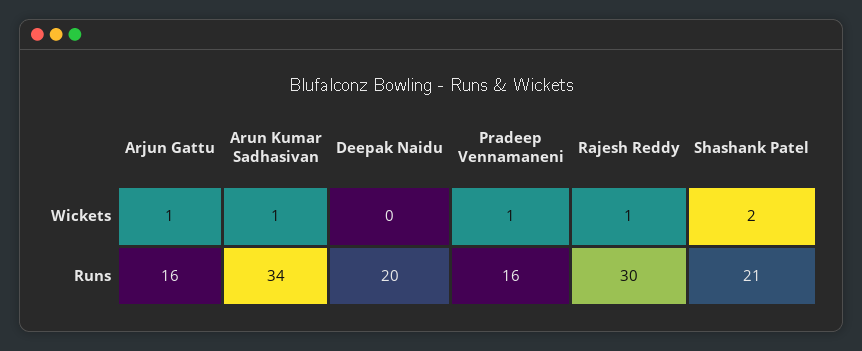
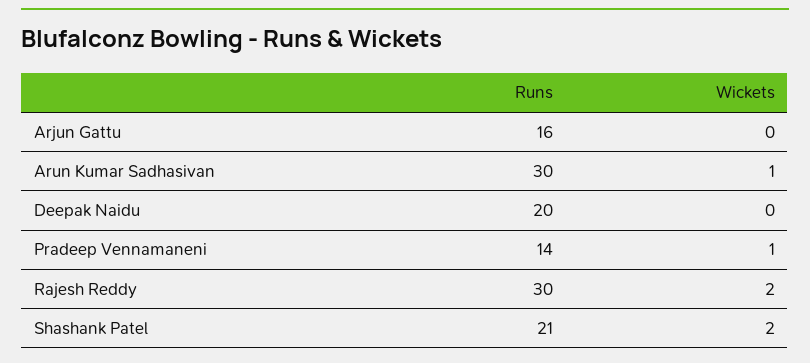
  {
    "Arjun Gattu": {
-     "Wickets": 1,
+     "Wickets": 0,
      "Runs": 16
    },
    "Arun Kumar Sadhasivan": {
      "Wickets": 1,
-     "Runs": 34
+     "Runs": 30
    },
    "Deepak Naidu": {
      "Wickets": 0,
      "Runs": 20
    },
    "Pradeep Vennamaneni": {
      "Wickets": 1,
-     "Runs": 16
+     "Runs": 14
    },
    "Rajesh Reddy": {
-     "Wickets": 1,
+     "Wickets": 2,
      "Runs": 30
    },
    "Shashank Patel": {
      "Wickets": 2,
      "Runs": 21
    }
  }

